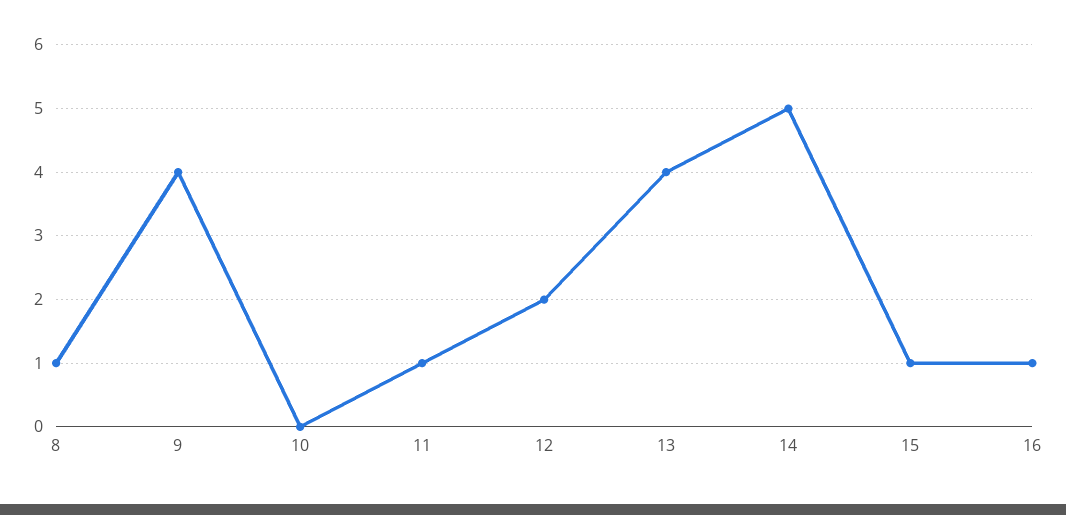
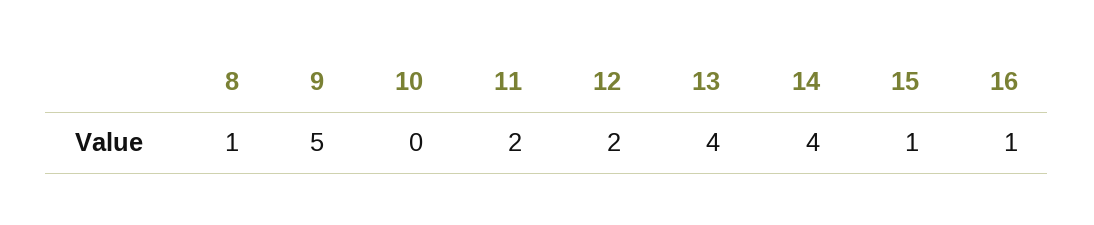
  {
    "8": 1,
-   "9": 4,
+   "9": 5,
    "10": 0,
-   "11": 1,
+   "11": 2,
    "12": 2,
    "13": 4,
-   "14": 5,
+   "14": 4,
    "15": 1,
    "16": 1
  }

